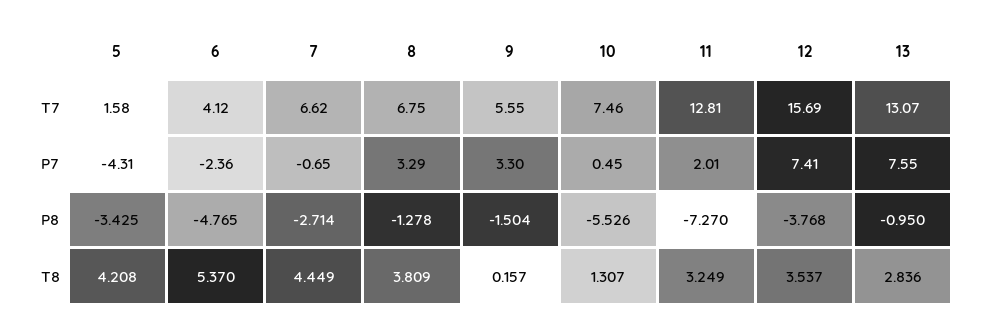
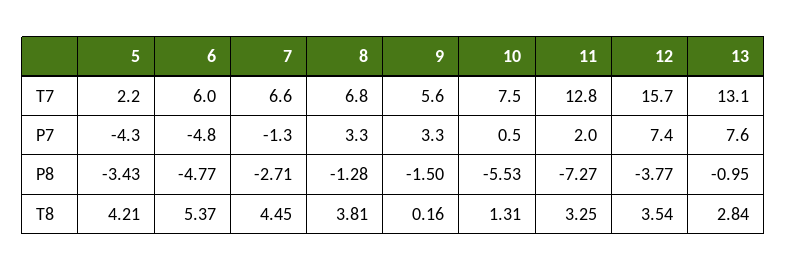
  {
    "5": {
-     "T7": 1.58,
+     "T7": 2.2,
      "P7": -4.31,
      "P8": -3.425,
      "T8": 4.208
    },
    "6": {
-     "T7": 4.12,
+     "T7": 6,
-     "P7": -2.36,
+     "P7": -4.8,
      "P8": -4.765,
      "T8": 5.37
    },
    "7": {
      "T7": 6.62,
-     "P7": -0.65,
+     "P7": -1.3,
      "P8": -2.714,
      "T8": 4.449
    },
    "8": {
      "T7": 6.75,
      "P7": 3.29,
      "P8": -1.278,
      "T8": 3.809
    },
    "9": {
      "T7": 5.55,
      "P7": 3.3,
      "P8": -1.504,
      "T8": 0.157
    },
    "10": {
      "T7": 7.46,
      "P7": 0.45,
      "P8": -5.526,
      "T8": 1.307
    },
    "11": {
      "T7": 12.81,
      "P7": 2.01,
      "P8": -7.27,
      "T8": 3.249
    },
    "12": {
      "T7": 15.69,
      "P7": 7.41,
      "P8": -3.768,
      "T8": 3.537
    },
    "13": {
      "T7": 13.07,
      "P7": 7.55,
      "P8": -0.95,
      "T8": 2.836
    }
  }

